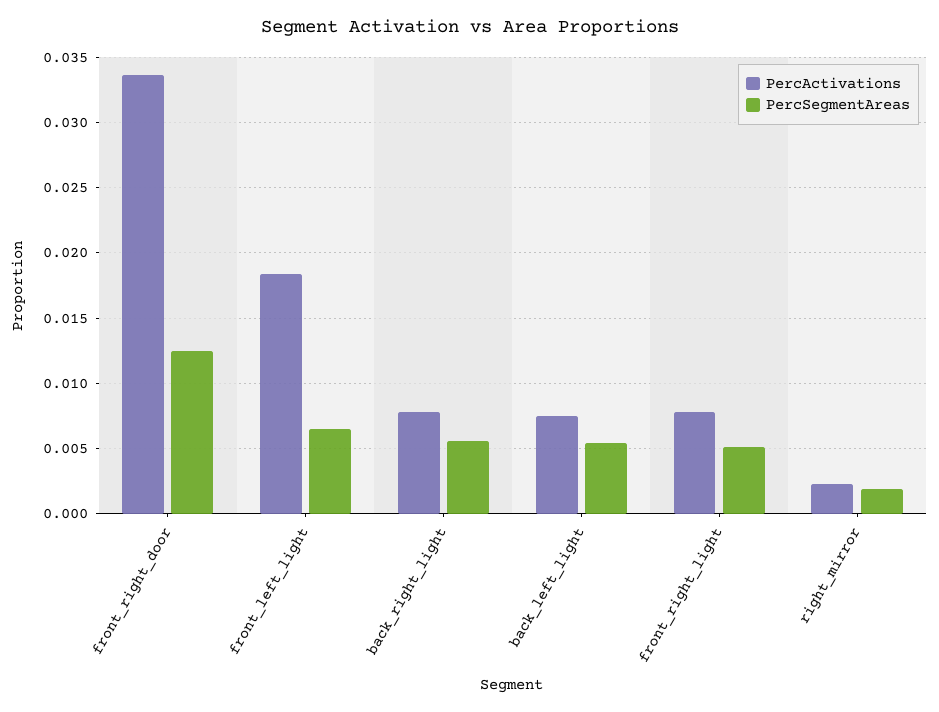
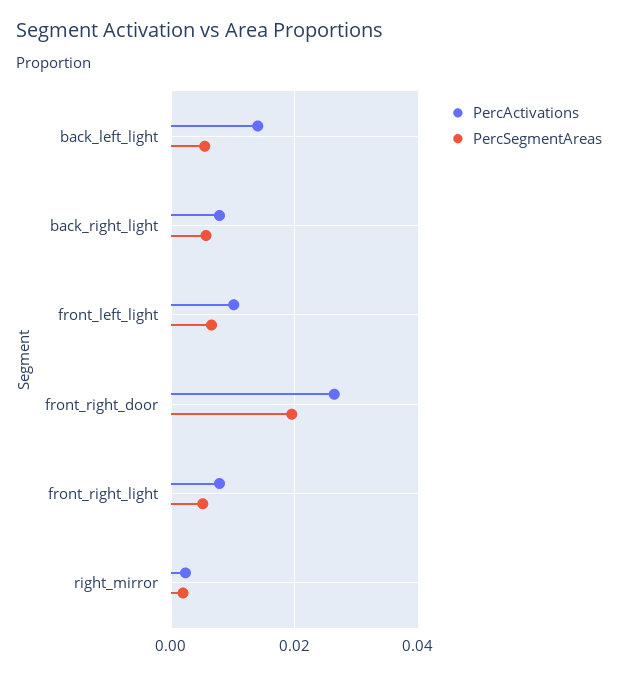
  {
    "PercActivations": {
-     "front_right_door": 0.0335,
+     "front_right_door": 0.026,
-     "front_left_light": 0.0185,
+     "front_left_light": 0.01,
      "back_right_light": 0.008,
-     "back_left_light": 0.0075,
+     "back_left_light": 0.014,
      "front_right_light": 0.008,
      "right_mirror": 0.0025
    },
    "PercSegmentAreas": {
-     "front_right_door": 0.0125,
+     "front_right_door": 0.02,
      "front_left_light": 0.0065,
      "back_right_light": 0.0055,
      "back_left_light": 0.0055,
      "front_right_light": 0.005,
      "right_mirror": 0.002
    }
  }

